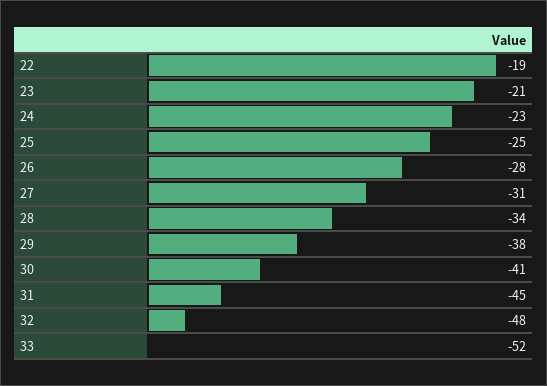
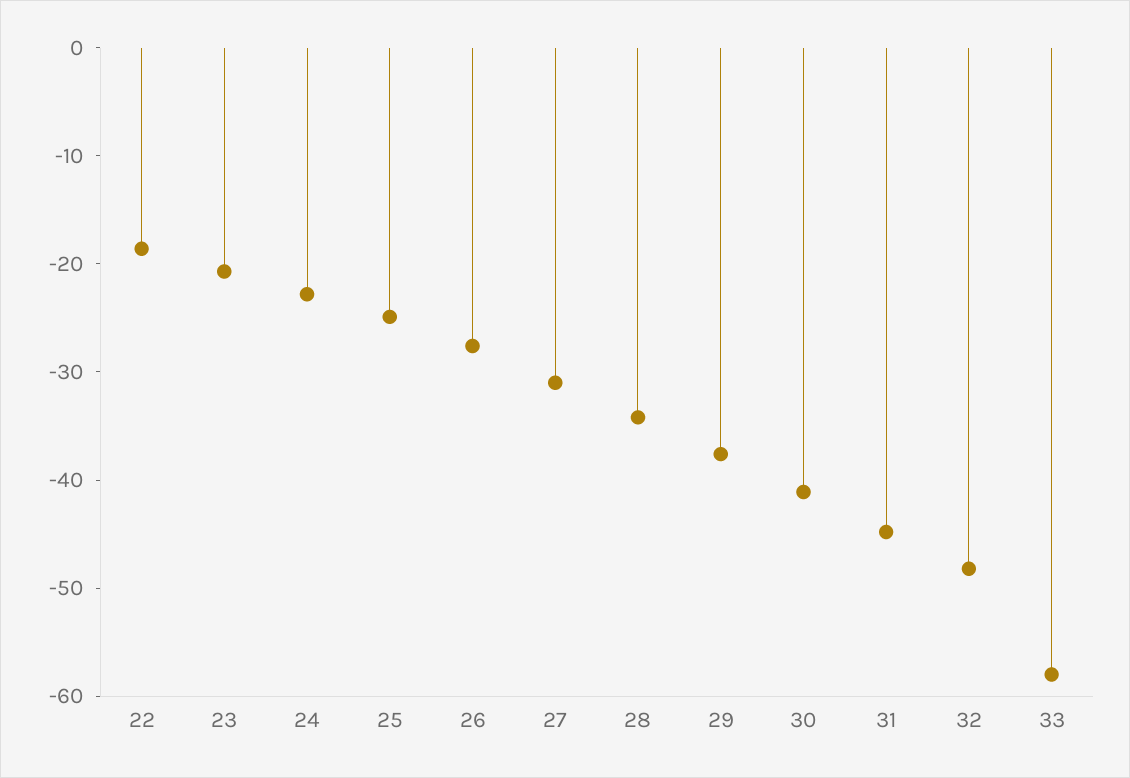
  {
    "22": -19,
    "23": -21,
    "24": -23,
    "25": -25,
    "26": -28,
    "27": -31,
    "28": -34,
    "29": -38,
    "30": -41,
    "31": -45,
    "32": -48,
-   "33": -52
+   "33": -58
  }

